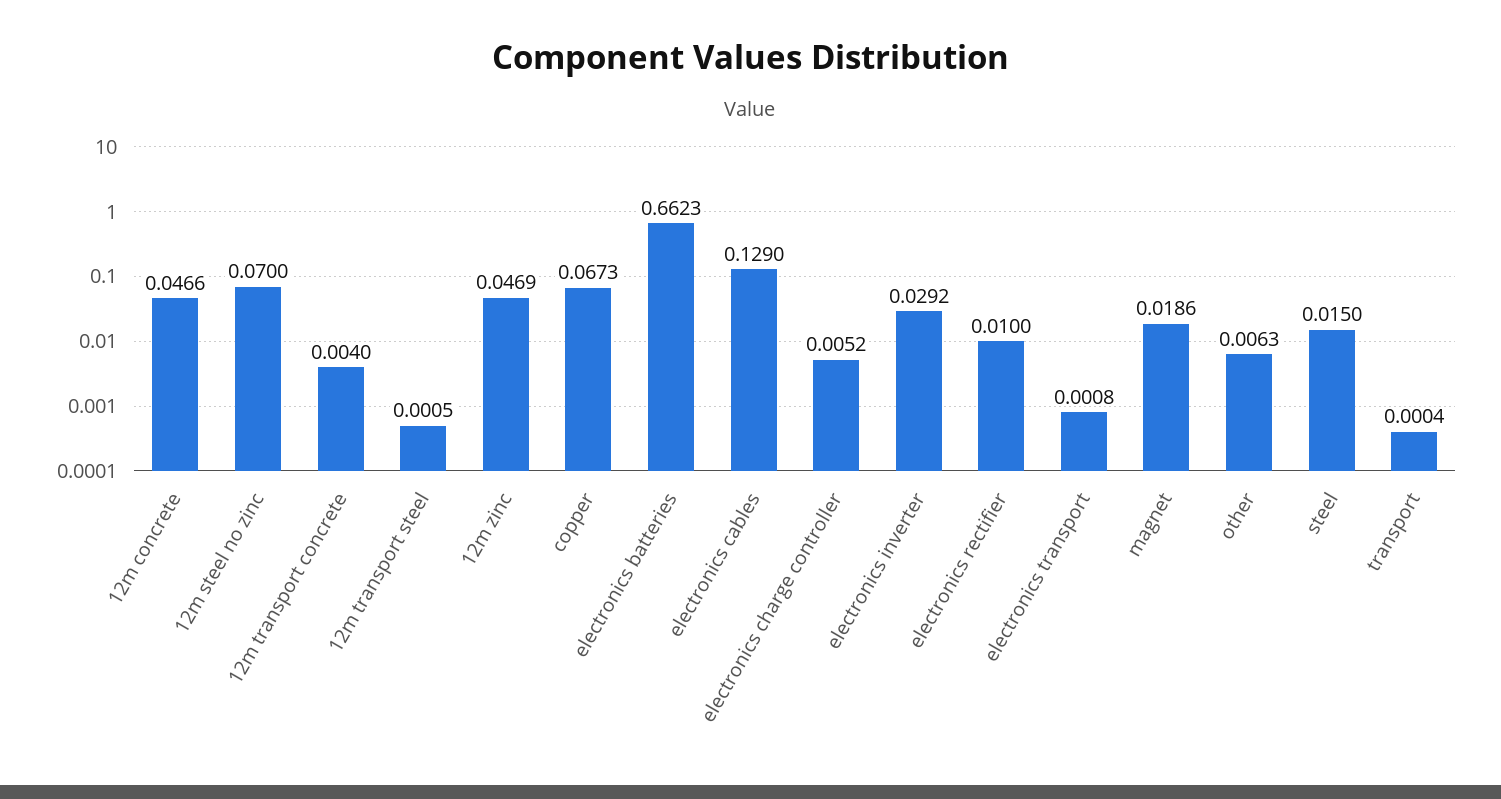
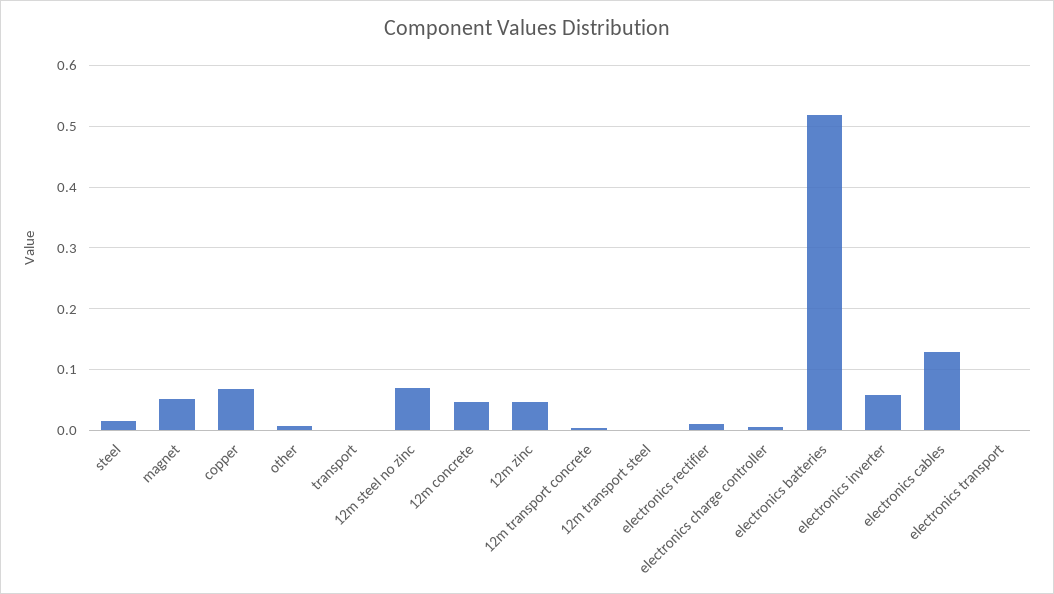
  {
    "12m concrete": 0.0466,
    "12m steel no zinc": 0.07,
    "12m transport concrete": 0.004,
    "12m transport steel": 0.0005,
    "12m zinc": 0.0469,
    "copper": 0.0673,
-   "electronics batteries": 0.6623,
+   "electronics batteries": 0.52,
    "electronics cables": 0.129,
    "electronics charge controller": 0.0052,
-   "electronics inverter": 0.0292,
+   "electronics inverter": 0.06,
    "electronics rectifier": 0.01,
    "electronics transport": 0.0008,
-   "magnet": 0.0186,
+   "magnet": 0.05,
    "other": 0.0063,
    "steel": 0.015,
    "transport": 0.0004
  }

